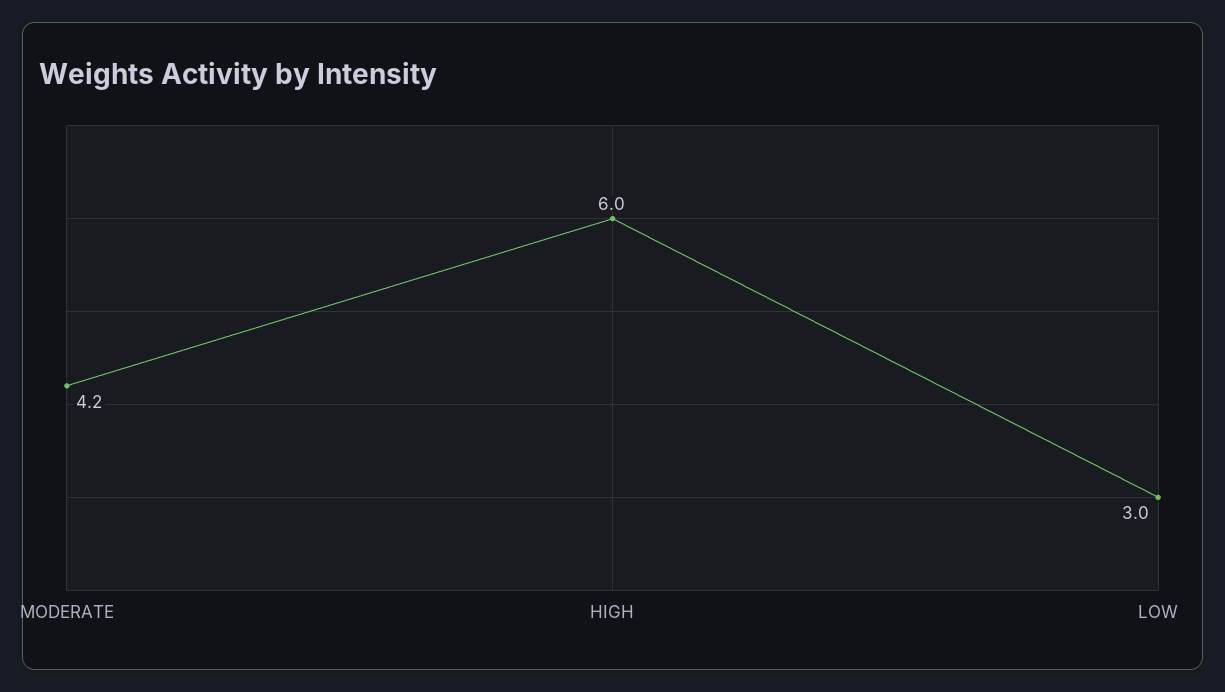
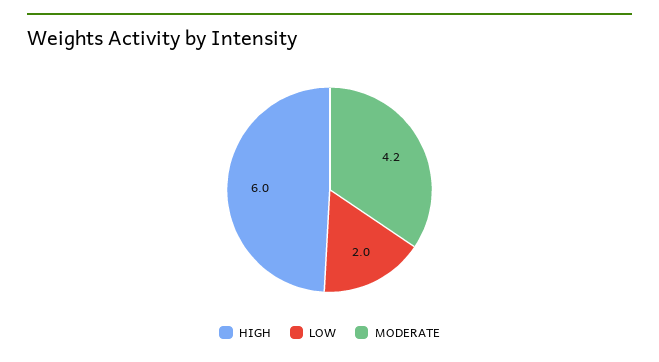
  {
    "MODERATE": 4.2,
    "HIGH": 6,
-   "LOW": 3
+   "LOW": 2
  }

